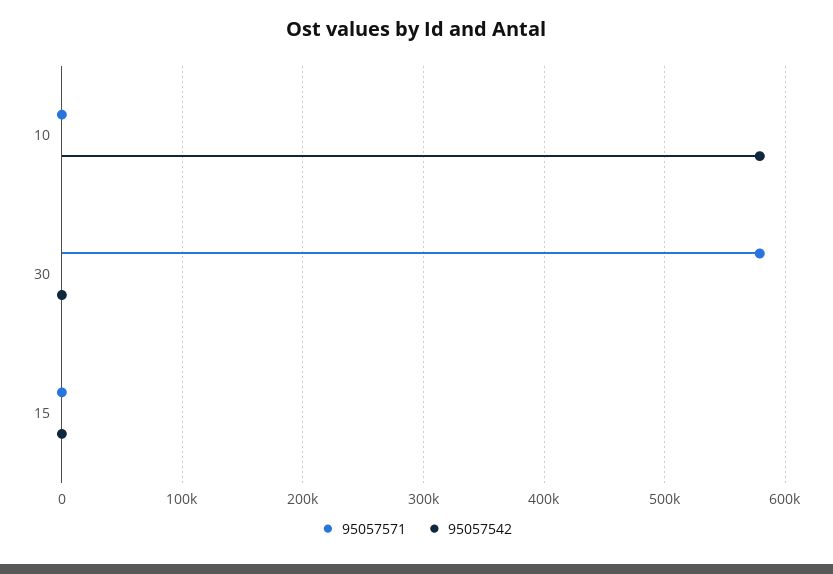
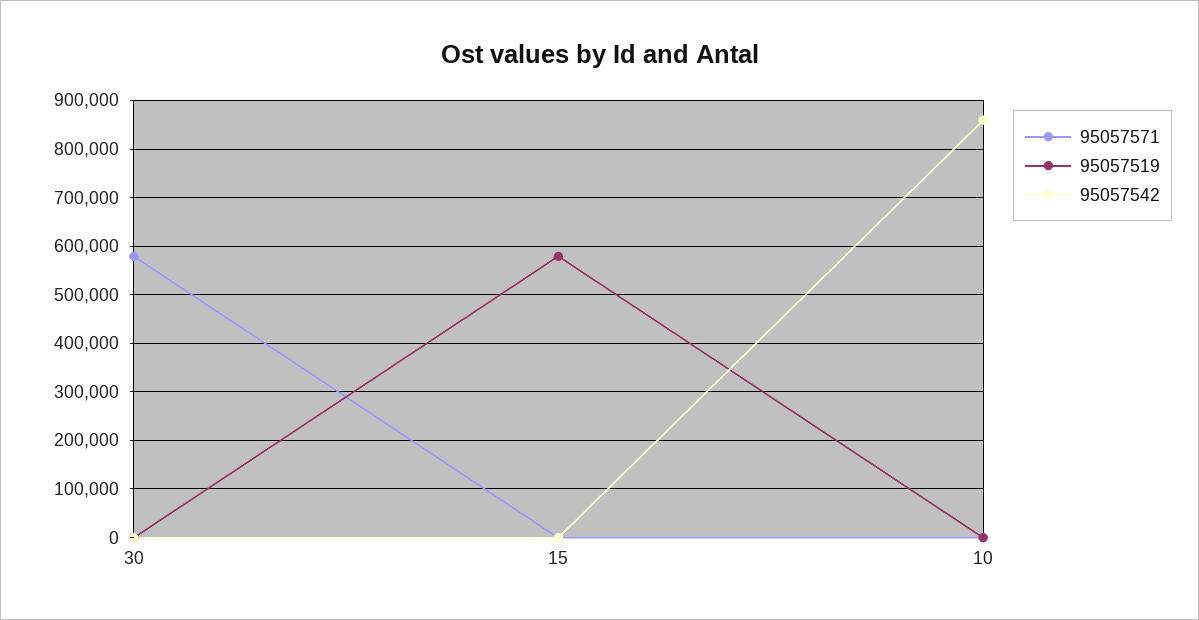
  {
    "95057571": {
      "10": 0,
      "30": 580000,
      "15": 0
    },
    "95057542": {
-     "10": 580000,
+     "10": 860000,
      "30": 0,
      "15": 0
-   }
+   },
+   "95057519": {
+     "30": 0,
+     "15": 580000,
+     "10": 0
+   }
  }

